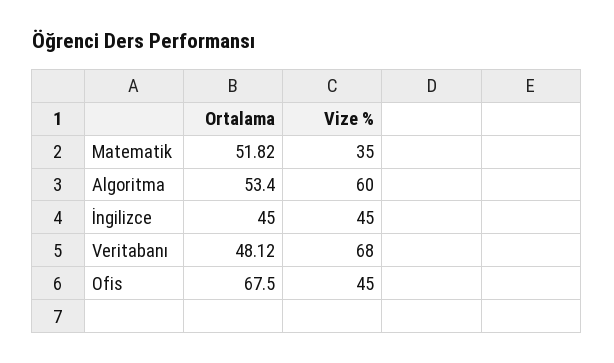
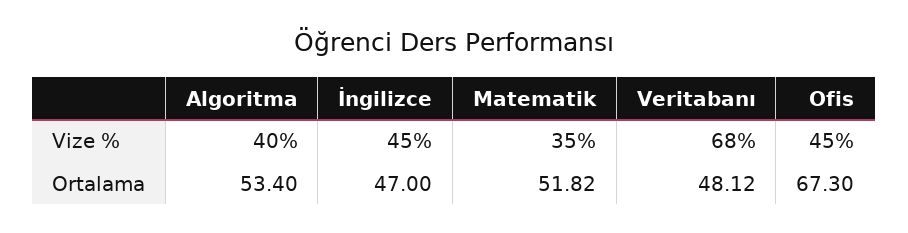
  {
    "Ortalama": {
      "Matematik": 51.82,
      "Algoritma": 53.4,
-     "İngilizce": 45,
+     "İngilizce": 47,
      "Veritabanı": 48.12,
-     "Ofis": 67.5
+     "Ofis": 67.3
    },
    "Vize %": {
      "Matematik": 35,
-     "Algoritma": 60,
+     "Algoritma": 40,
      "İngilizce": 45,
      "Veritabanı": 68,
      "Ofis": 45
    }
  }

